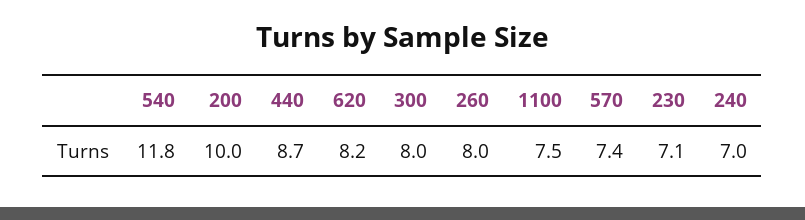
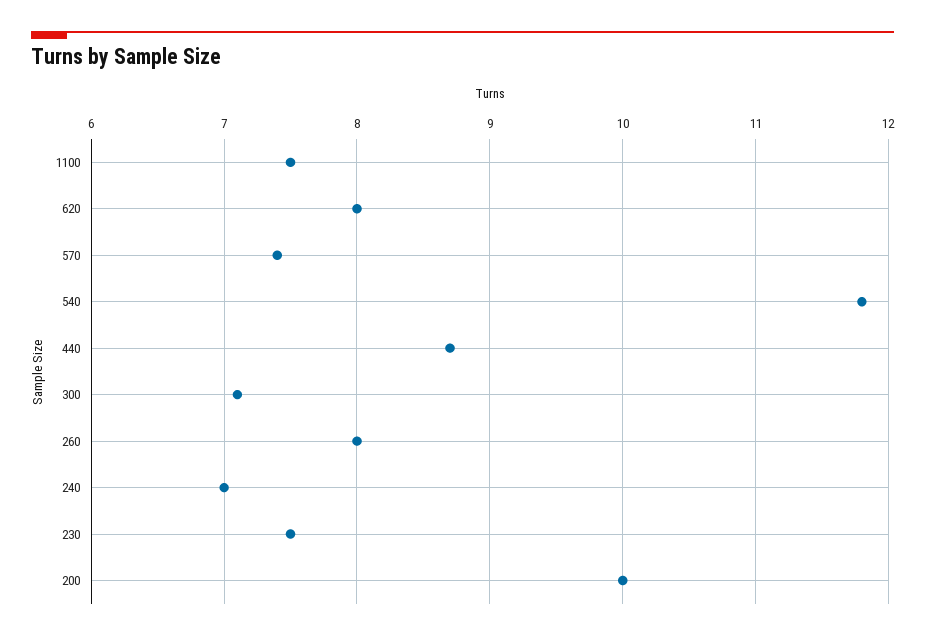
  {
    "540": 11.8,
    "200": 10,
    "440": 8.7,
-   "620": 8.2,
+   "620": 8,
-   "300": 8,
+   "300": 7.1,
    "260": 8,
    "1100": 7.5,
    "570": 7.4,
-   "230": 7.1,
+   "230": 7.5,
    "240": 7
  }

